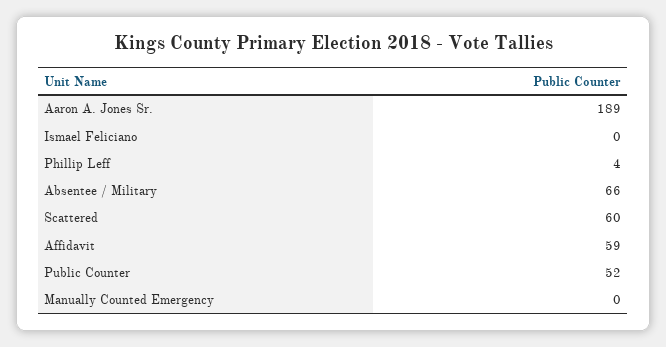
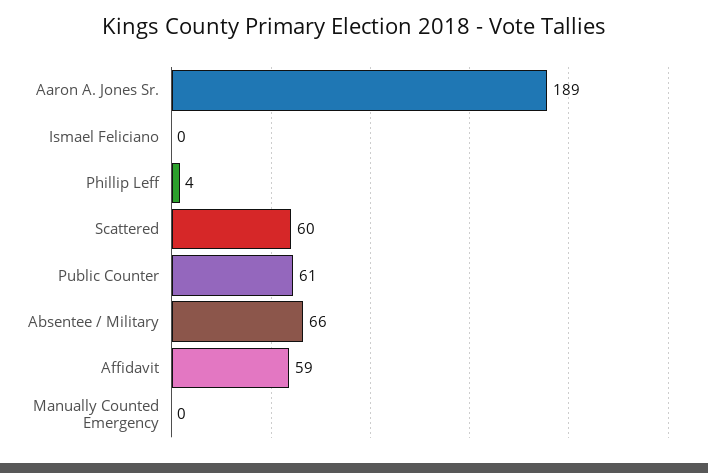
  {
    "Aaron A. Jones Sr.": 189,
    "Ismael Feliciano": 0,
    "Phillip Leff": 4,
    "Absentee / Military": 66,
    "Scattered": 60,
    "Affidavit": 59,
-   "Public Counter": 52,
+   "Public Counter": 61,
    "Manually Counted Emergency": 0
  }

